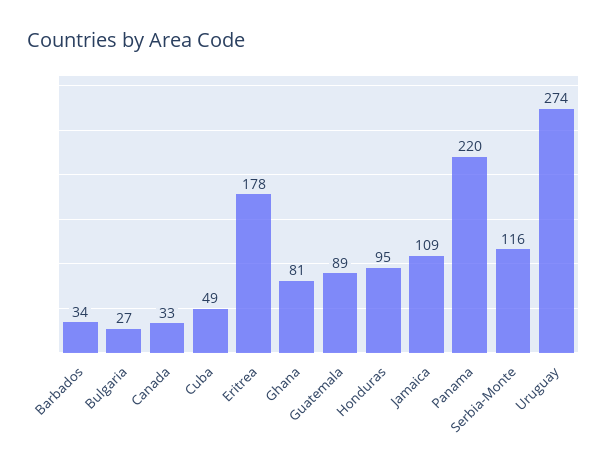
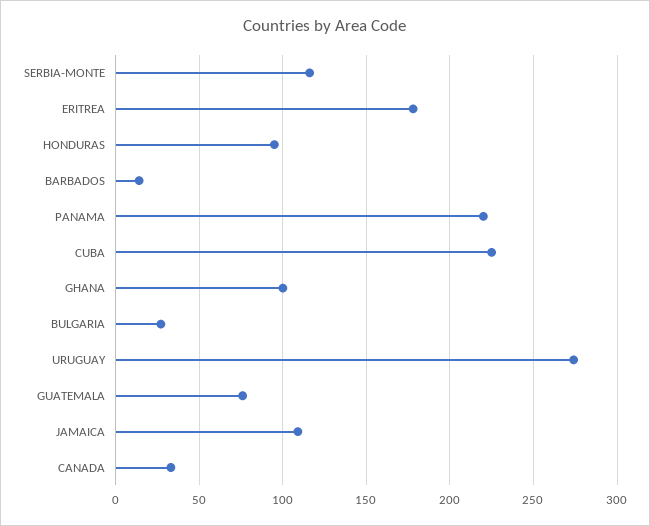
  {
-   "Barbados": 34,
+   "Barbados": 15,
    "Bulgaria": 27,
    "Canada": 33,
-   "Cuba": 49,
+   "Cuba": 225,
    "Eritrea": 178,
-   "Ghana": 81,
+   "Ghana": 100,
-   "Guatemala": 89,
+   "Guatemala": 75,
    "Honduras": 95,
    "Jamaica": 109,
    "Panama": 220,
    "Serbia-Monte": 116,
    "Uruguay": 274
  }

